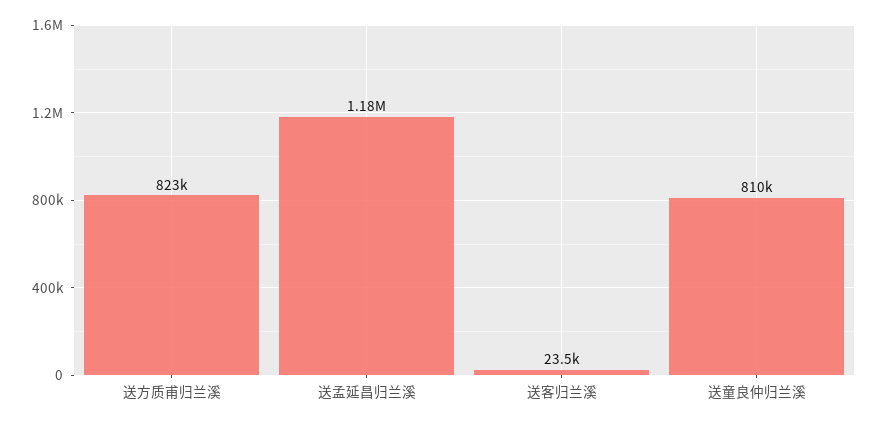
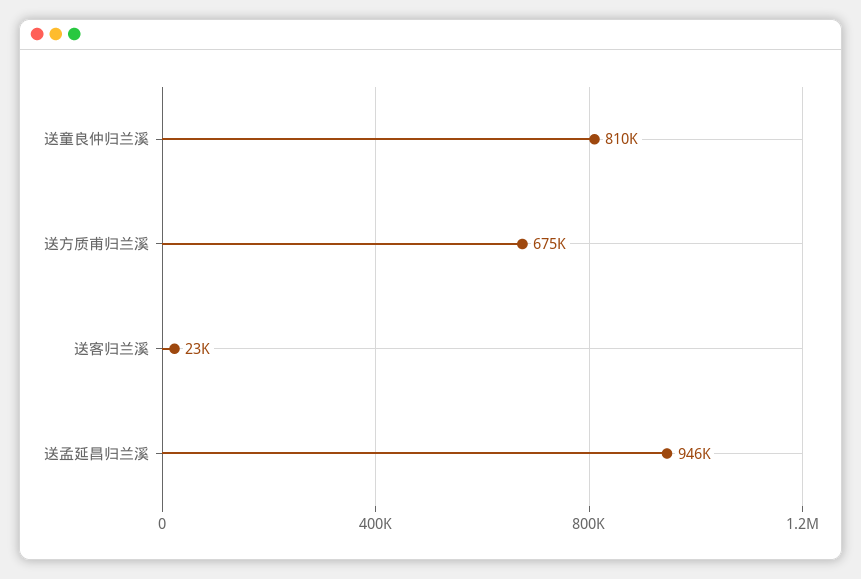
  {
-   "送方质甫归兰溪": 823000,
+   "送方质甫归兰溪": 675000,
-   "送孟延昌归兰溪": 1180000,
+   "送孟延昌归兰溪": 946000,
    "送客归兰溪": 23500,
    "送童良仲归兰溪": 810000
  }

